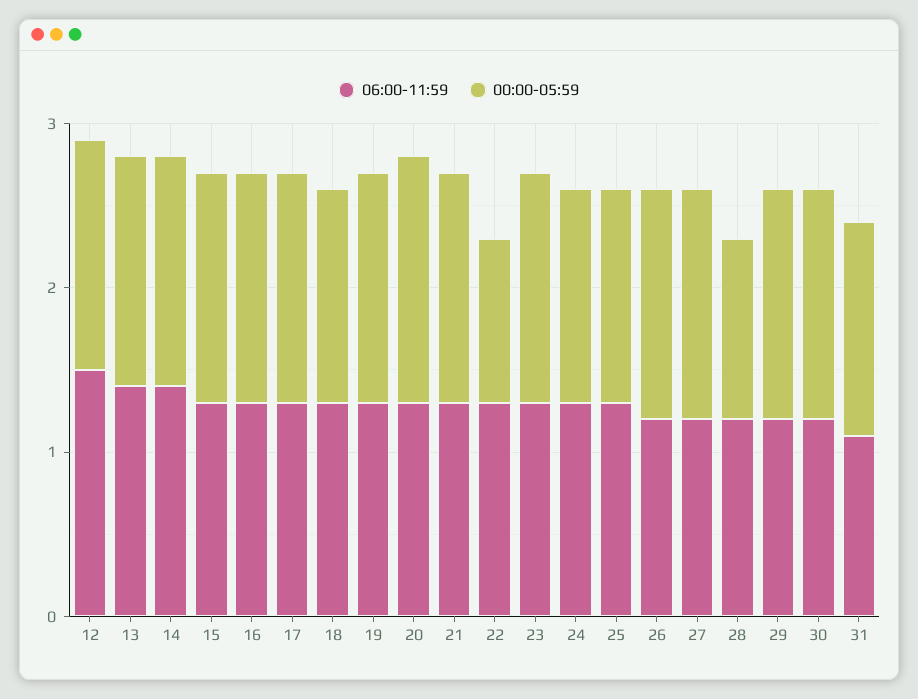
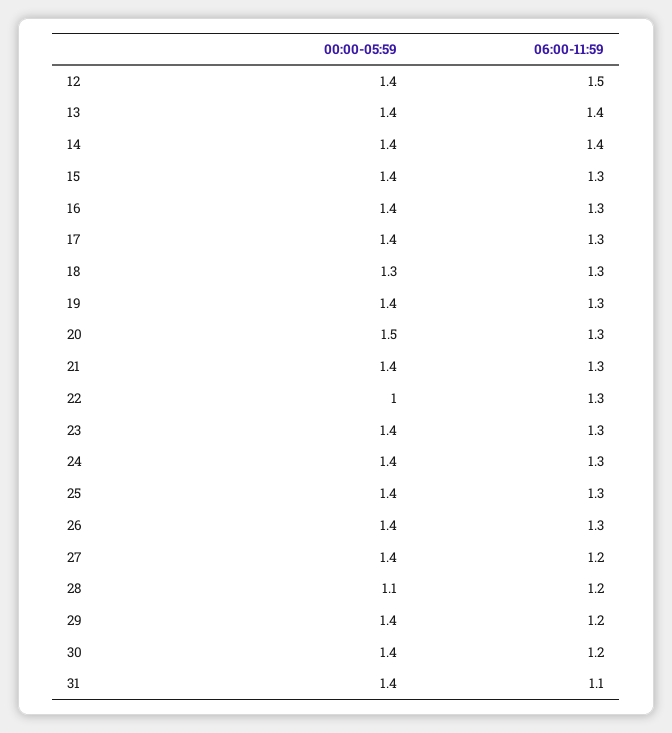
  {
    "06:00-11:59": {
      "12": 1.5,
      "13": 1.4,
      "14": 1.4,
      "15": 1.3,
      "16": 1.3,
      "17": 1.3,
      "18": 1.3,
      "19": 1.3,
      "20": 1.3,
      "21": 1.3,
      "22": 1.3,
      "23": 1.3,
      "24": 1.3,
      "25": 1.3,
-     "26": 1.2,
+     "26": 1.3,
      "27": 1.2,
      "28": 1.2,
      "29": 1.2,
      "30": 1.2,
      "31": 1.1
    },
    "00:00-05:59": {
      "12": 1.4,
      "13": 1.4,
      "14": 1.4,
      "15": 1.4,
      "16": 1.4,
      "17": 1.4,
      "18": 1.3,
      "19": 1.4,
      "20": 1.5,
      "21": 1.4,
      "22": 1,
      "23": 1.4,
-     "24": 1.3,
+     "24": 1.4,
-     "25": 1.3,
+     "25": 1.4,
      "26": 1.4,
      "27": 1.4,
      "28": 1.1,
      "29": 1.4,
      "30": 1.4,
-     "31": 1.3
+     "31": 1.4
    }
  }

